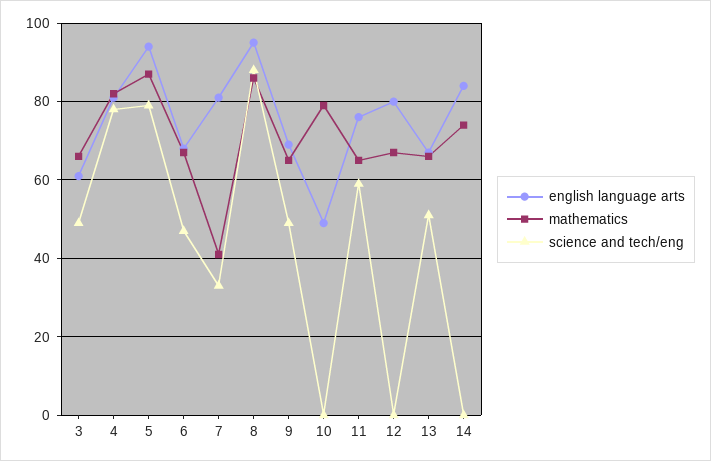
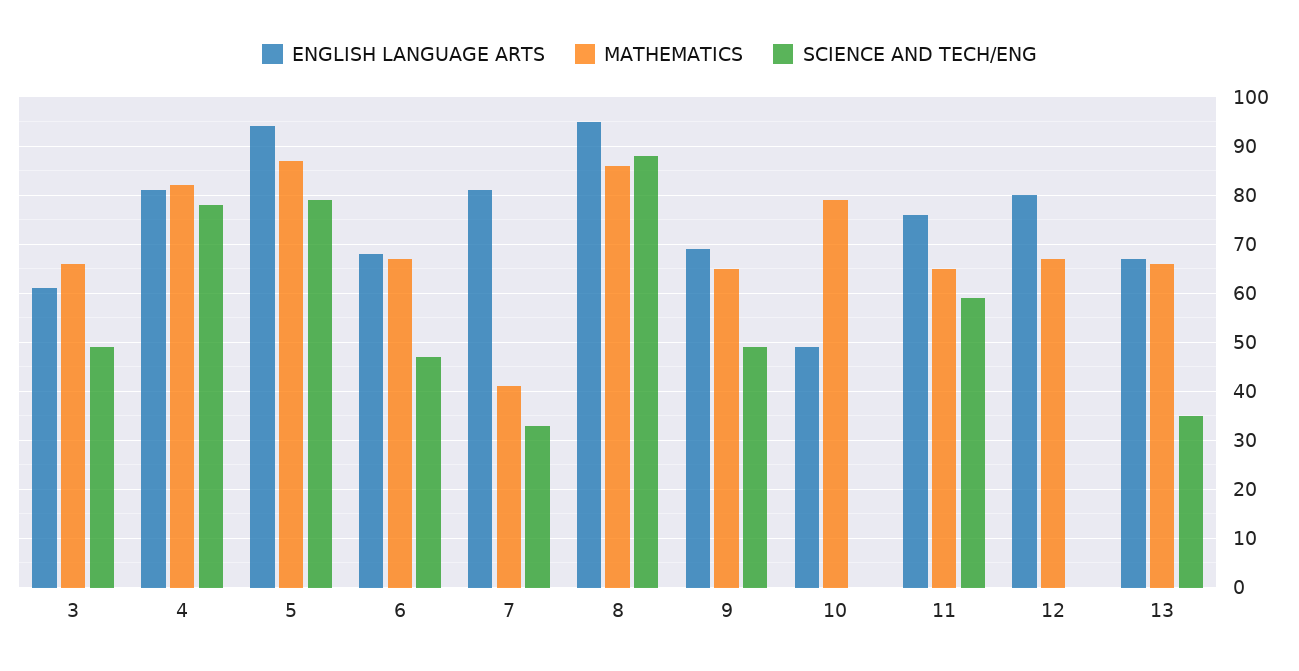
  {
    "english language arts": {
      "3": 60,
      "4": 80,
      "5": 95,
      "6": 70,
      "7": 80,
      "8": 95,
      "9": 70,
      "10": 50,
      "11": 75,
      "12": 80,
-     "13": 65,
+     "13": 65
-     "14": 85
    },
    "mathematics": {
      "3": 65,
      "4": 80,
      "5": 85,
      "6": 65,
      "7": 40,
      "8": 85,
      "9": 65,
      "10": 80,
      "11": 65,
      "12": 65,
-     "13": 65,
+     "13": 65
-     "14": 75
    },
    "science and tech/eng": {
      "3": 50,
      "4": 80,
      "5": 80,
      "6": 45,
      "7": 35,
      "8": 90,
      "9": 50,
      "10": 0,
      "11": 60,
      "12": 0,
-     "13": 50,
+     "13": 35
-     "14": 0
    }
  }

